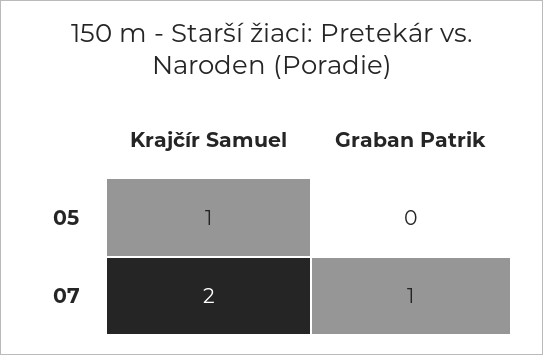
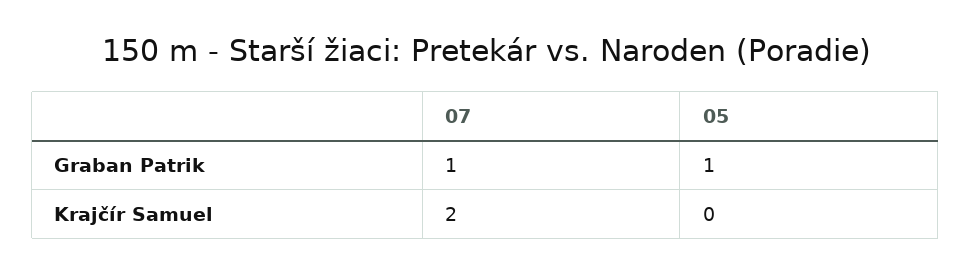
  {
    "Krajčír Samuel": {
-     "05": 1,
+     "05": 0,
      "07": 2
    },
    "Graban Patrik": {
-     "05": 0,
+     "05": 1,
      "07": 1
    }
  }

